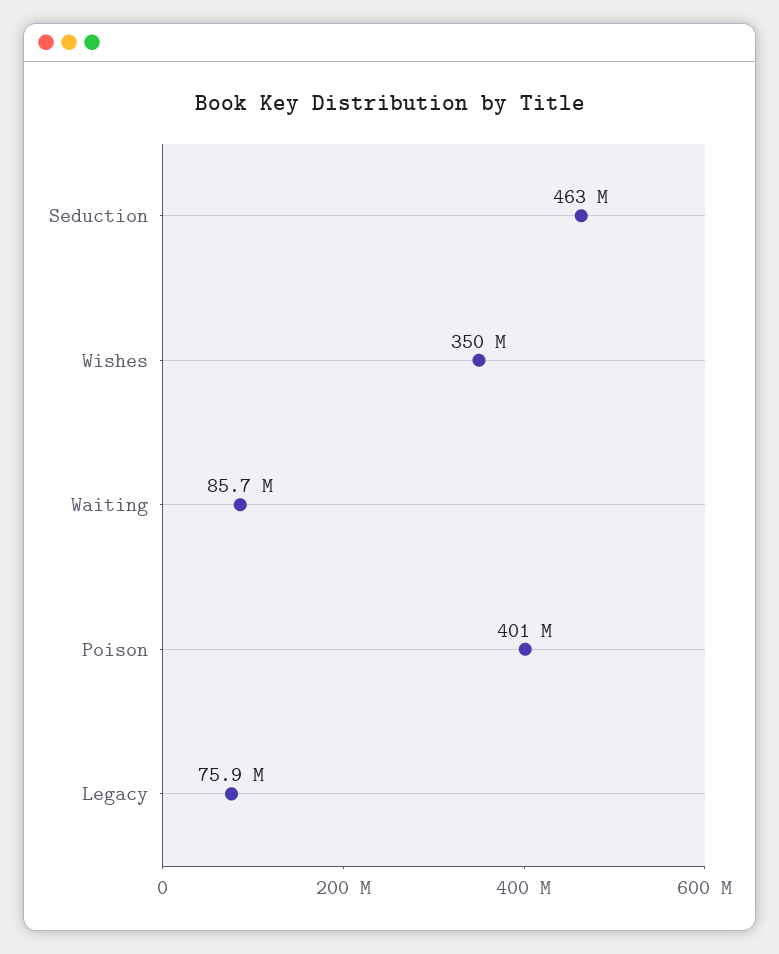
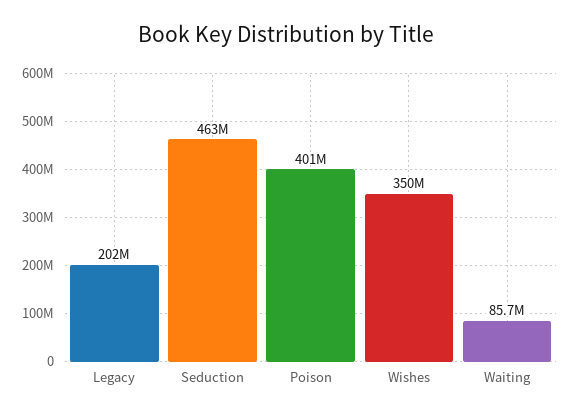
  {
    "Seduction": 463000000,
    "Wishes": 350000000,
    "Waiting": 85700000,
    "Poison": 401000000,
-   "Legacy": 75900000
+   "Legacy": 202000000
  }

